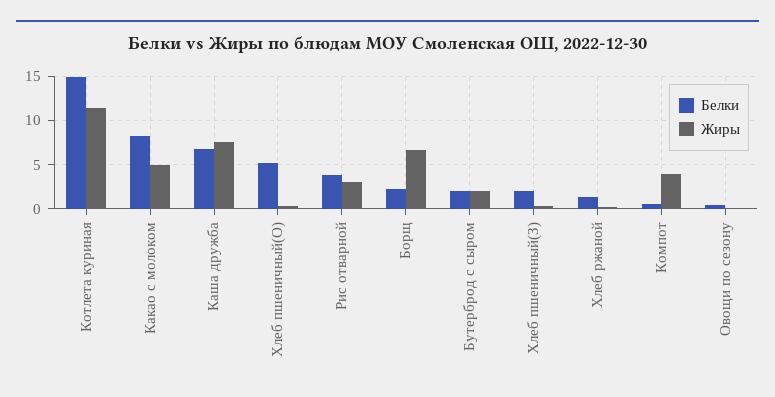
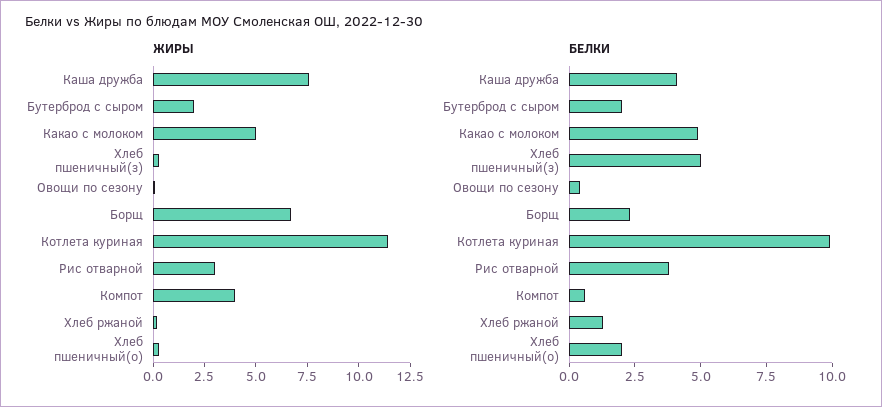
  {
    "Белки": {
-     "Котлета куриная": 15,
+     "Котлета куриная": 10,
-     "Какао с молоком": 8,
+     "Какао с молоком": 5,
-     "Каша дружба": 7,
+     "Каша дружба": 4,
-     "Хлеб пшеничный(О)": 5,
+     "Хлеб пшеничный(О)": 2,
      "Рис отварной": 4,
      "Борщ": 2.5,
      "Бутерброд с сыром": 2,
-     "Хлеб пшеничный(З)": 2,
+     "Хлеб пшеничный(З)": 5,
      "Хлеб ржаной": 1.5,
      "Компот": 0.5,
      "Овощи по сезону": 0.5
    },
    "Жиры": {
      "Котлета куриная": 11.5,
      "Какао с молоком": 5,
      "Каша дружба": 7.5,
      "Хлеб пшеничный(О)": 0.5,
      "Рис отварной": 3,
      "Борщ": 6.5,
      "Бутерброд с сыром": 2,
      "Хлеб пшеничный(З)": 0.5,
      "Хлеб ржаной": 0,
      "Компот": 4,
      "Овощи по сезону": 0
    }
  }

